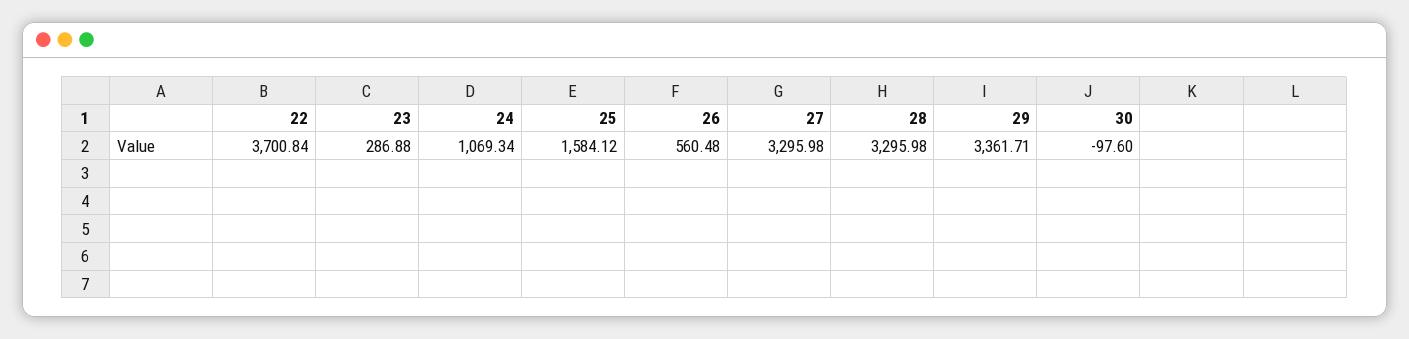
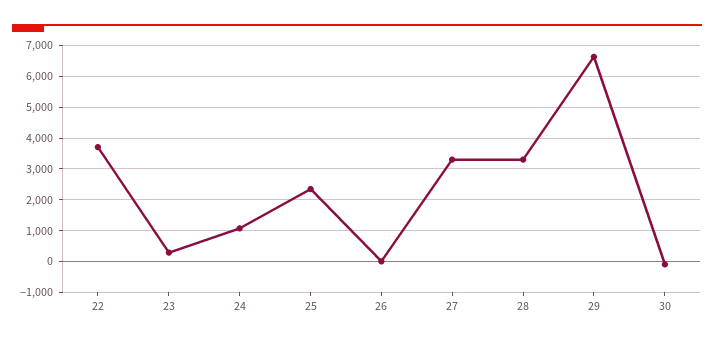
  {
    "22": 3700.84,
    "23": 286.88,
    "24": 1069.34,
-   "25": 1584.12,
+   "25": 2400,
-   "26": 560.48,
+   "26": 0,
    "27": 3295.98,
    "28": 3295.98,
-   "29": 3361.71,
+   "29": 6600,
    "30": -97.6
  }

